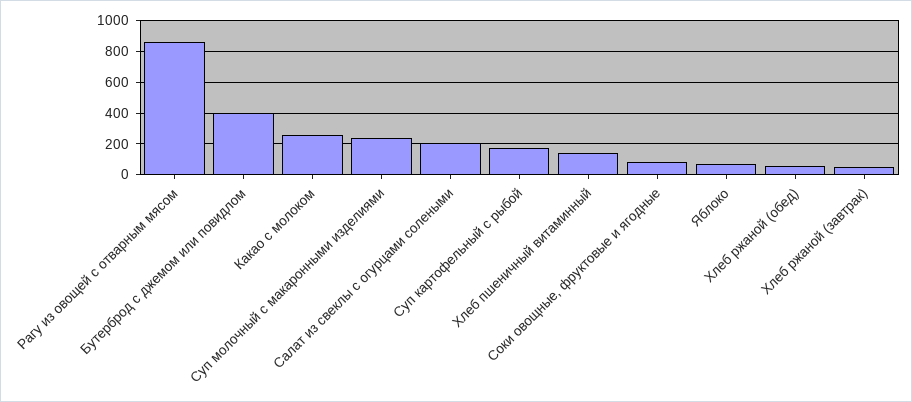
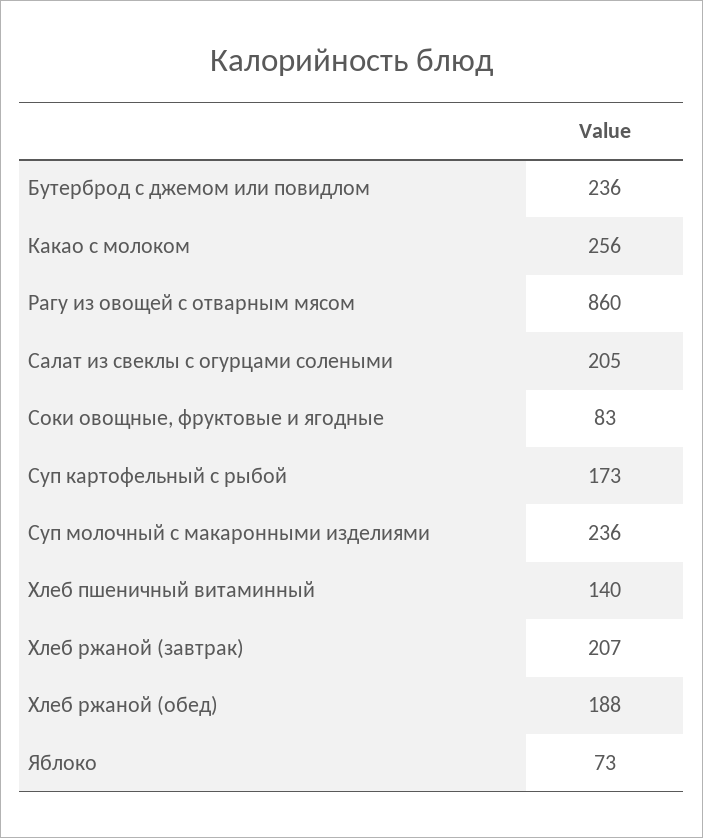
  {
    "Рагу из овощей с отварным мясом": 860,
-   "Бутерброд с джемом или повидлом": 400,
+   "Бутерброд с джемом или повидлом": 236,
    "Какао с молоком": 256,
    "Суп молочный с макаронными изделиями": 236,
    "Салат из свеклы с огурцами солеными": 205,
    "Суп картофельный с рыбой": 173,
    "Хлеб пшеничный витаминный": 140,
    "Соки овощные, фруктовые и ягодные": 83,
    "Яблоко": 73,
-   "Хлеб ржаной (обед)": 50,
+   "Хлеб ржаной (обед)": 188,
-   "Хлеб ржаной (завтрак)": 50
+   "Хлеб ржаной (завтрак)": 207
  }

